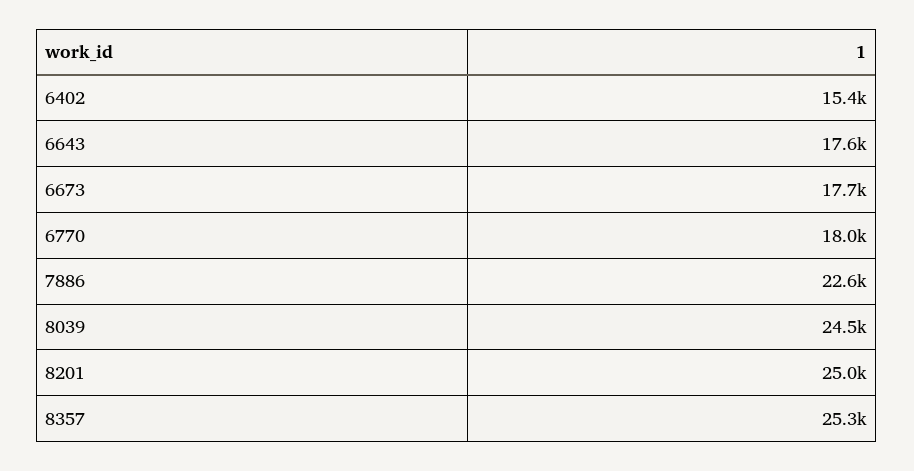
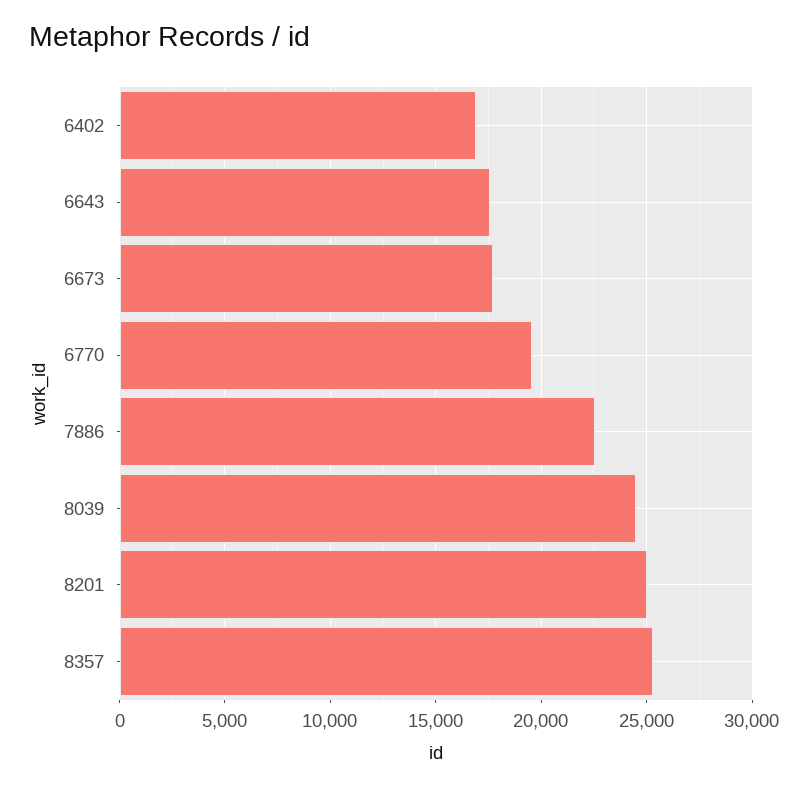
  {
-   "6402": 15400,
+   "6402": 17000,
    "6643": 17600,
    "6673": 17700,
-   "6770": 18000,
+   "6770": 19500,
    "7886": 22600,
    "8039": 24500,
    "8201": 25000,
    "8357": 25300
  }

